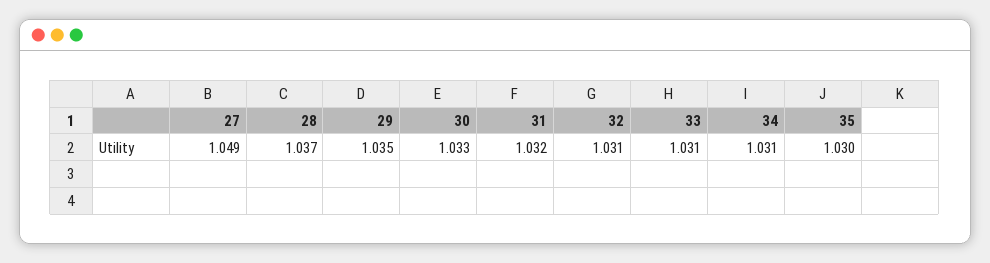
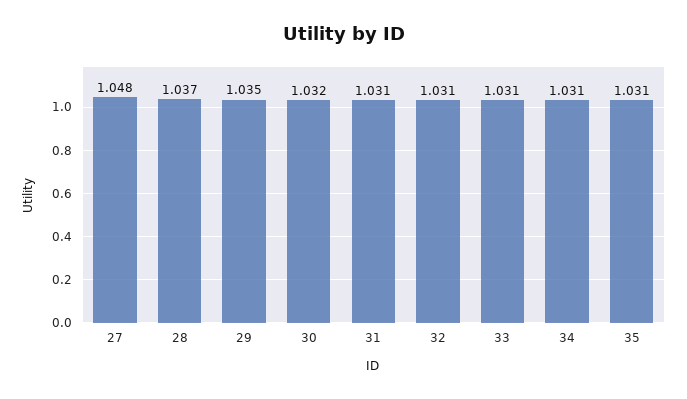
  {
-   "27": 1.049,
+   "27": 1.048,
    "28": 1.037,
    "29": 1.035,
-   "30": 1.033,
+   "30": 1.032,
-   "31": 1.032,
+   "31": 1.031,
    "32": 1.031,
    "33": 1.031,
    "34": 1.031,
-   "35": 1.03
+   "35": 1.031
  }

